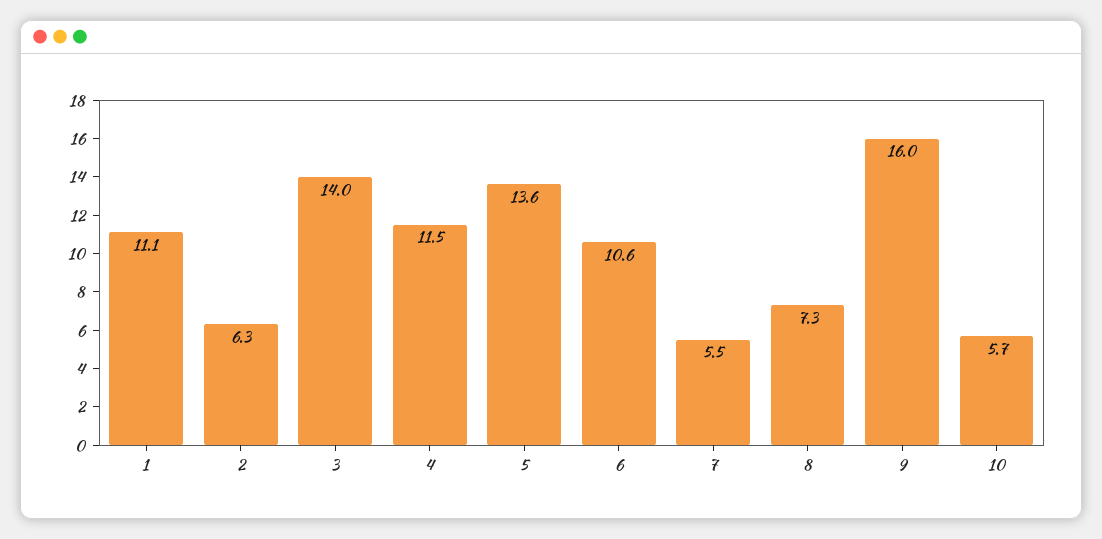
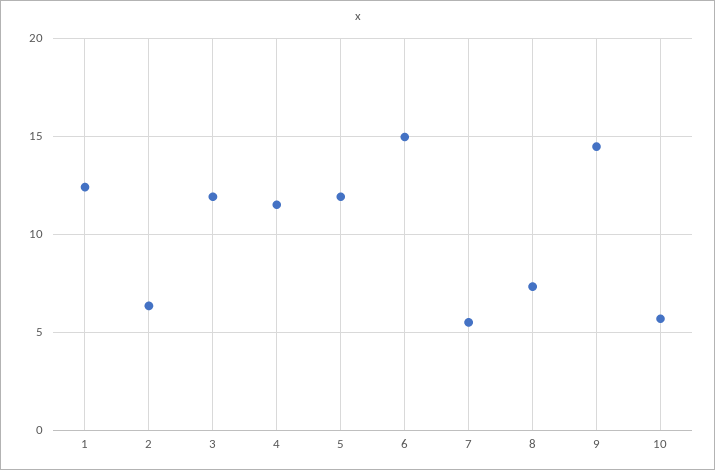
  {
-   "1": 11.1,
+   "1": 12.5,
    "2": 6.3,
-   "3": 14,
+   "3": 12,
    "4": 11.5,
-   "5": 13.6,
+   "5": 12,
-   "6": 10.6,
+   "6": 15,
    "7": 5.5,
    "8": 7.3,
-   "9": 16,
+   "9": 14.5,
    "10": 5.7
  }

